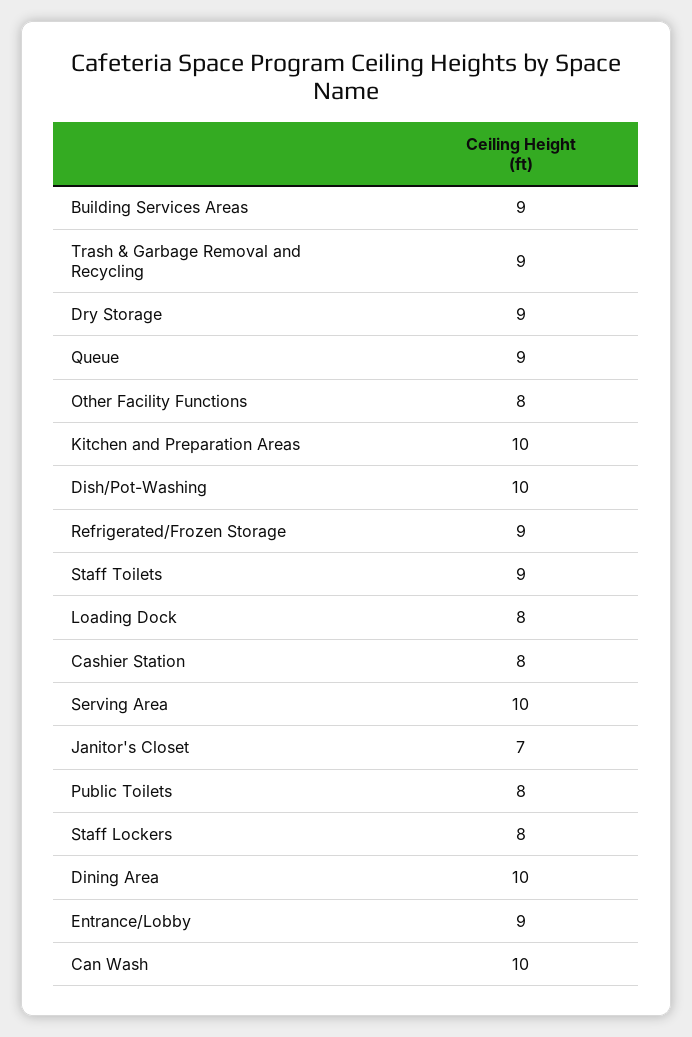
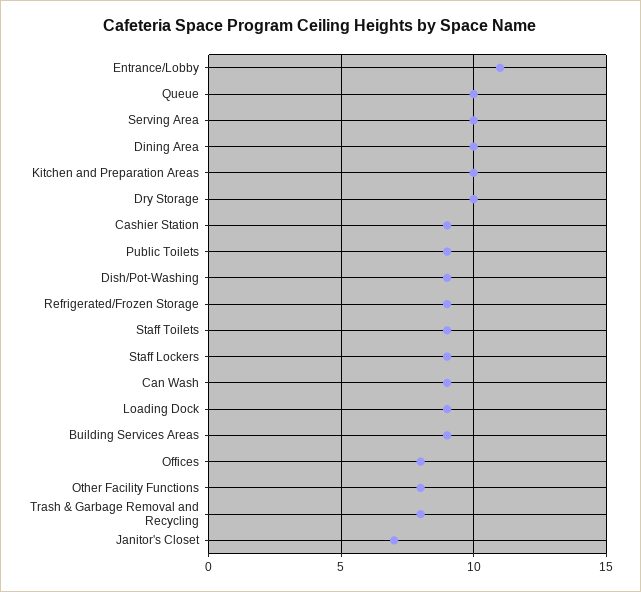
  {
    "Building Services Areas": 9,
-   "Trash & Garbage Removal and Recycling": 9,
+   "Trash & Garbage Removal and Recycling": 8,
-   "Dry Storage": 9,
+   "Dry Storage": 10,
-   "Queue": 9,
+   "Queue": 10,
    "Other Facility Functions": 8,
    "Kitchen and Preparation Areas": 10,
-   "Dish/Pot-Washing": 10,
+   "Dish/Pot-Washing": 9,
    "Refrigerated/Frozen Storage": 9,
    "Staff Toilets": 9,
-   "Loading Dock": 8,
+   "Loading Dock": 9,
-   "Cashier Station": 8,
+   "Cashier Station": 9,
    "Serving Area": 10,
    "Janitor's Closet": 7,
-   "Public Toilets": 8,
+   "Public Toilets": 9,
-   "Staff Lockers": 8,
+   "Staff Lockers": 9,
    "Dining Area": 10,
-   "Entrance/Lobby": 9,
+   "Entrance/Lobby": 11,
-   "Can Wash": 10
+   "Can Wash": 9,
+   "Offices": 8
  }

